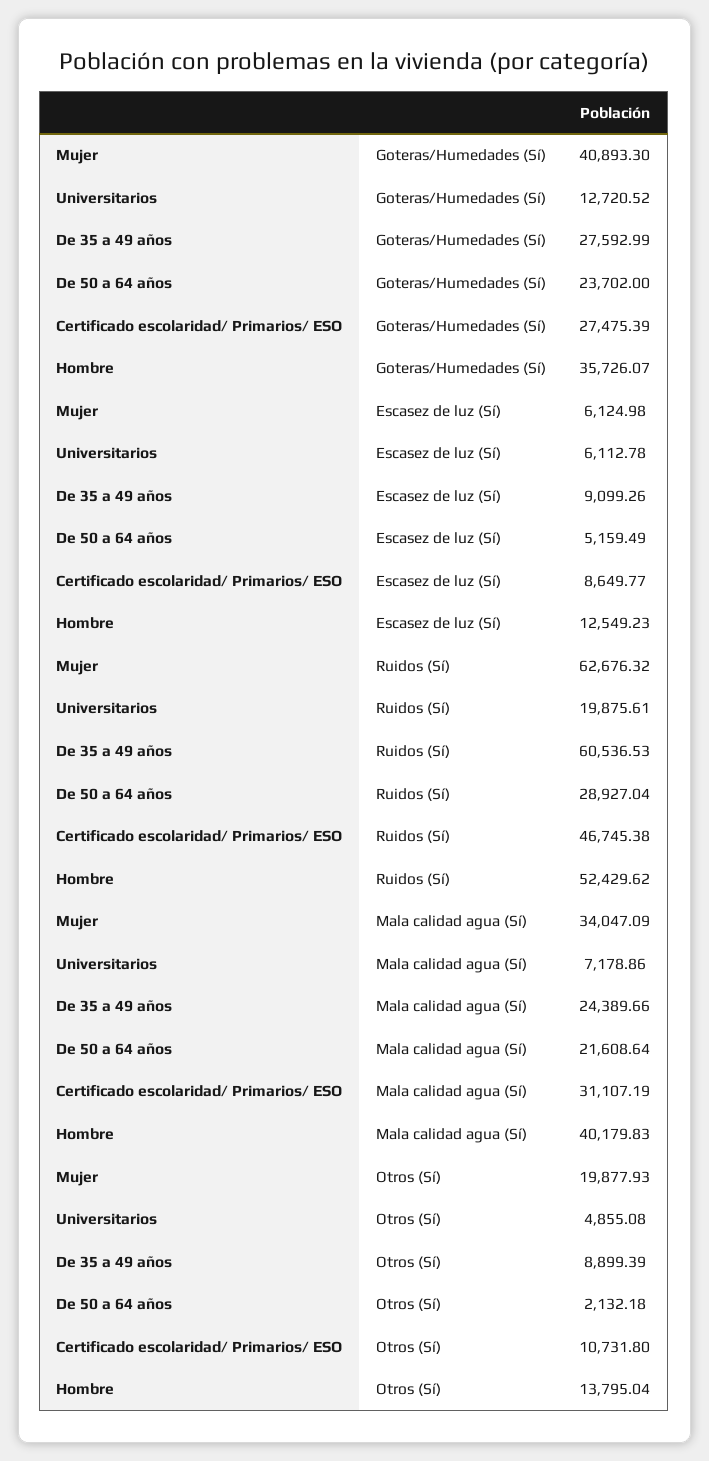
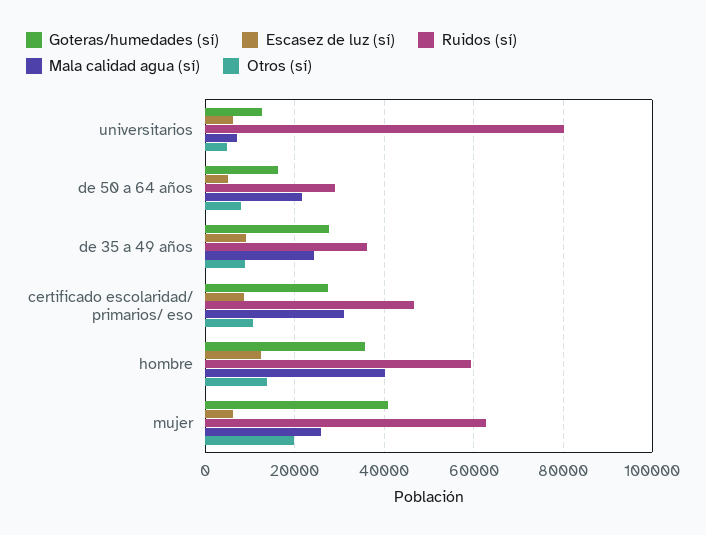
  {
    "Goteras/Humedades (Sí)": {
      "Mujer": 40893.3,
      "Universitarios": 12720.52,
      "De 35 a 49 años": 27592.99,
-     "De 50 a 64 años": 23702,
+     "De 50 a 64 años": 16000,
      "Certificado escolaridad/ Primarios/ ESO": 27475.39,
      "Hombre": 35726.07
    },
    "Escasez de luz (Sí)": {
      "Mujer": 6124.98,
      "Universitarios": 6112.78,
      "De 35 a 49 años": 9099.26,
      "De 50 a 64 años": 5159.49,
      "Certificado escolaridad/ Primarios/ ESO": 8649.77,
      "Hombre": 12549.23
    },
    "Ruidos (Sí)": {
      "Mujer": 62676.32,
-     "Universitarios": 19875.61,
+     "Universitarios": 80000,
-     "De 35 a 49 años": 60536.53,
+     "De 35 a 49 años": 36000,
      "De 50 a 64 años": 28927.04,
      "Certificado escolaridad/ Primarios/ ESO": 46745.38,
-     "Hombre": 52429.62
+     "Hombre": 60000
    },
    "Mala calidad agua (Sí)": {
-     "Mujer": 34047.09,
+     "Mujer": 26000,
      "Universitarios": 7178.86,
      "De 35 a 49 años": 24389.66,
      "De 50 a 64 años": 21608.64,
      "Certificado escolaridad/ Primarios/ ESO": 31107.19,
      "Hombre": 40179.83
    },
    "Otros (Sí)": {
      "Mujer": 19877.93,
      "Universitarios": 4855.08,
      "De 35 a 49 años": 8899.39,
-     "De 50 a 64 años": 2132.18,
+     "De 50 a 64 años": 8000,
      "Certificado escolaridad/ Primarios/ ESO": 10731.8,
      "Hombre": 13795.04
    }
  }

